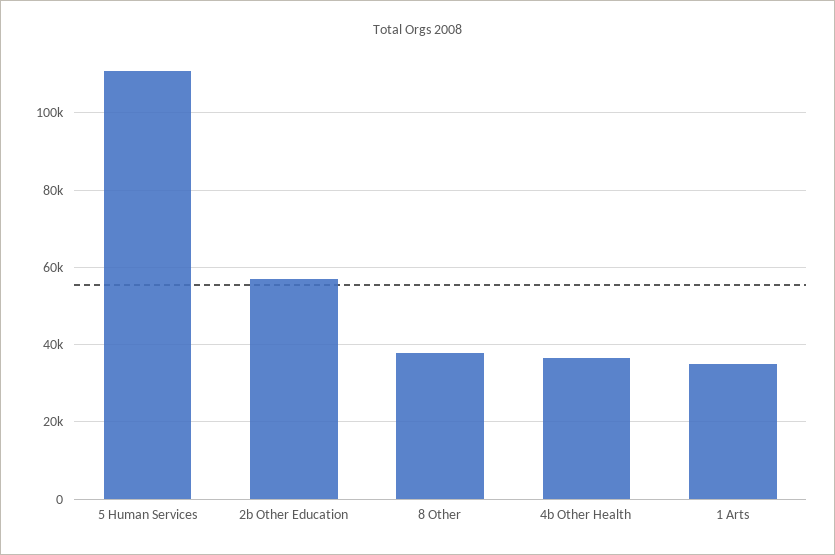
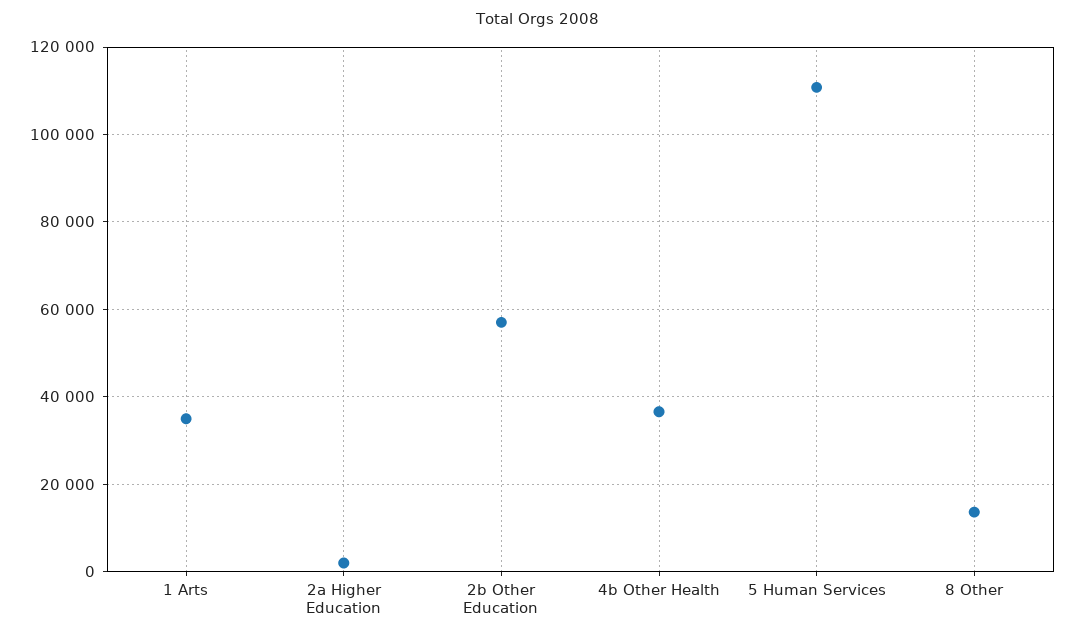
  {
    "5 Human Services": 110000,
    "2b Other Education": 58000,
-   "8 Other": 38000,
+   "8 Other": 14000,
    "4b Other Health": 36000,
-   "1 Arts": 34000
+   "1 Arts": 34000,
+   "2a Higher Education": 2000
  }

